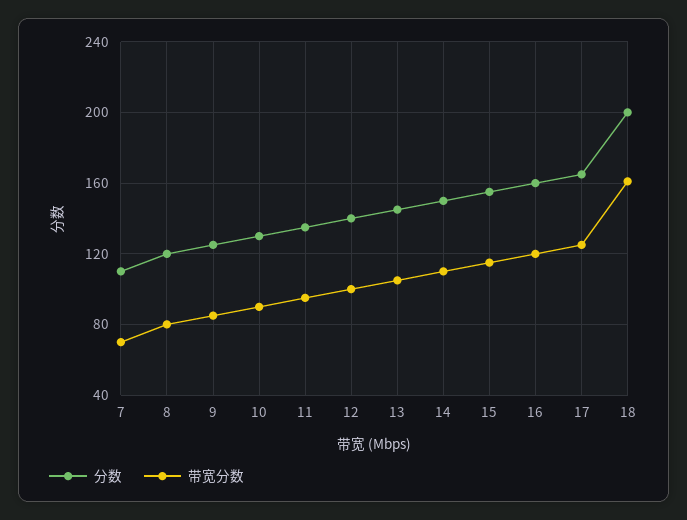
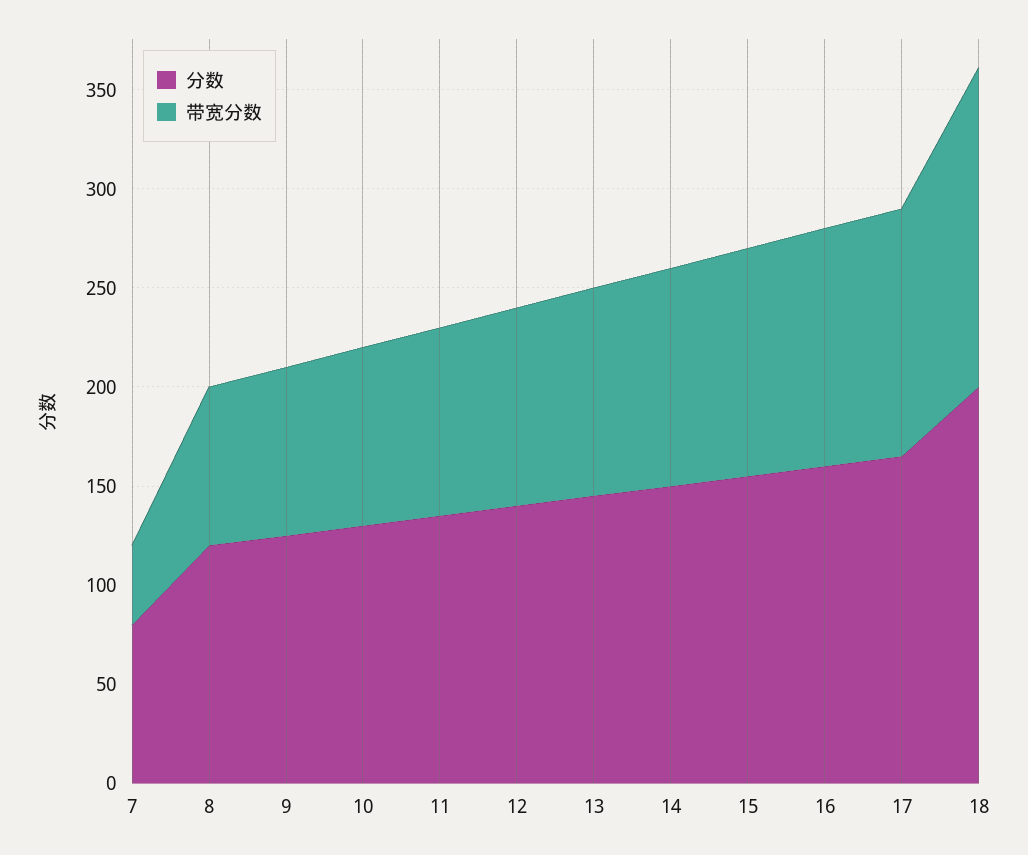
  {
    "分数": {
-     "7": 110,
+     "7": 80,
      "8": 120,
      "9": 125,
      "10": 130,
      "11": 135,
      "12": 140,
      "13": 145,
      "14": 150,
      "15": 155,
      "16": 160,
      "17": 165,
      "18": 200
    },
    "带宽分数": {
-     "7": 70,
+     "7": 40,
      "8": 80,
      "9": 85,
      "10": 90,
      "11": 95,
      "12": 100,
      "13": 105,
      "14": 110,
      "15": 115,
      "16": 120,
      "17": 125,
      "18": 160
    }
  }

